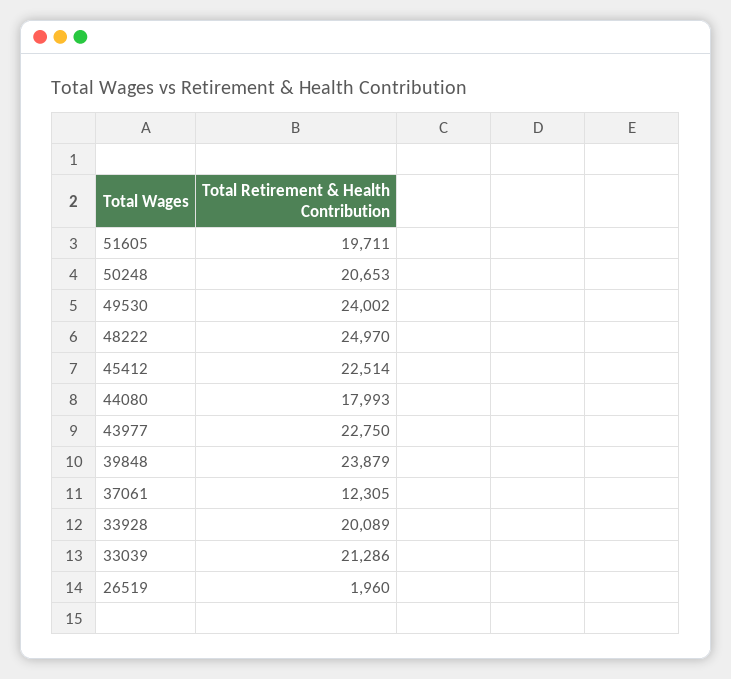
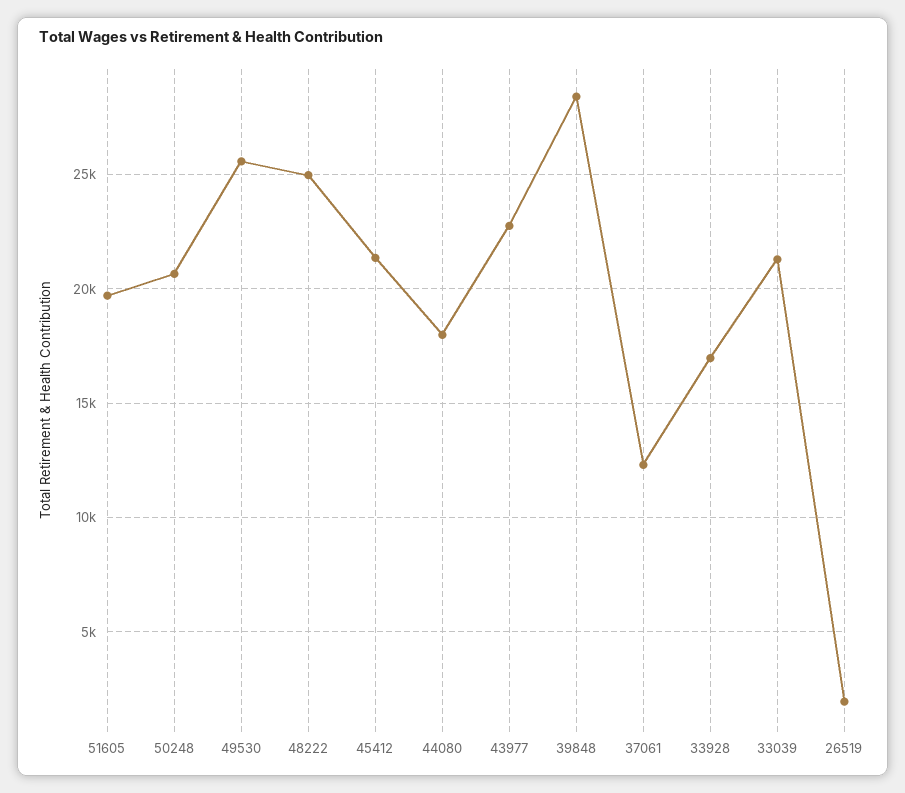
  {
    "51605": 19711,
    "50248": 20653,
-   "49530": 24002,
+   "49530": 25500,
    "48222": 24970,
-   "45412": 22514,
+   "45412": 21500,
    "44080": 17993,
    "43977": 22750,
-   "39848": 23879,
+   "39848": 28500,
    "37061": 12305,
-   "33928": 20089,
+   "33928": 17000,
    "33039": 21286,
    "26519": 1960
  }

